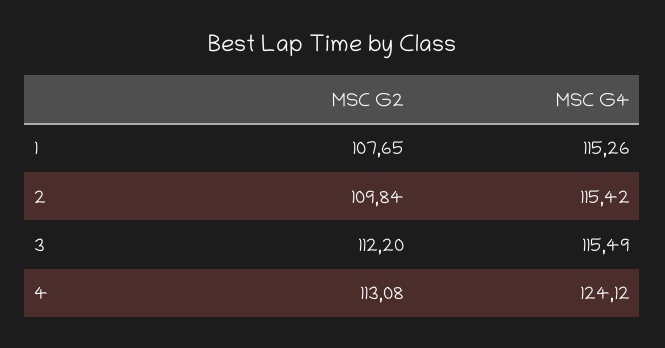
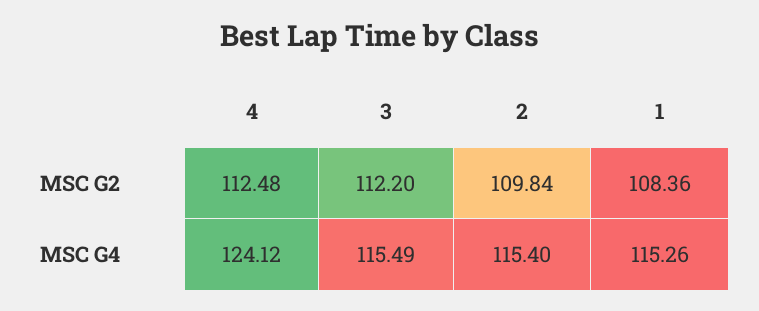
  {
    "MSC G2": {
-     "1": 107.65,
+     "1": 108.36,
      "2": 109.84,
      "3": 112.2,
-     "4": 113.08
+     "4": 112.48
    },
    "MSC G4": {
      "1": 115.26,
-     "2": 115.42,
+     "2": 115.4,
      "3": 115.49,
      "4": 124.12
    }
  }

